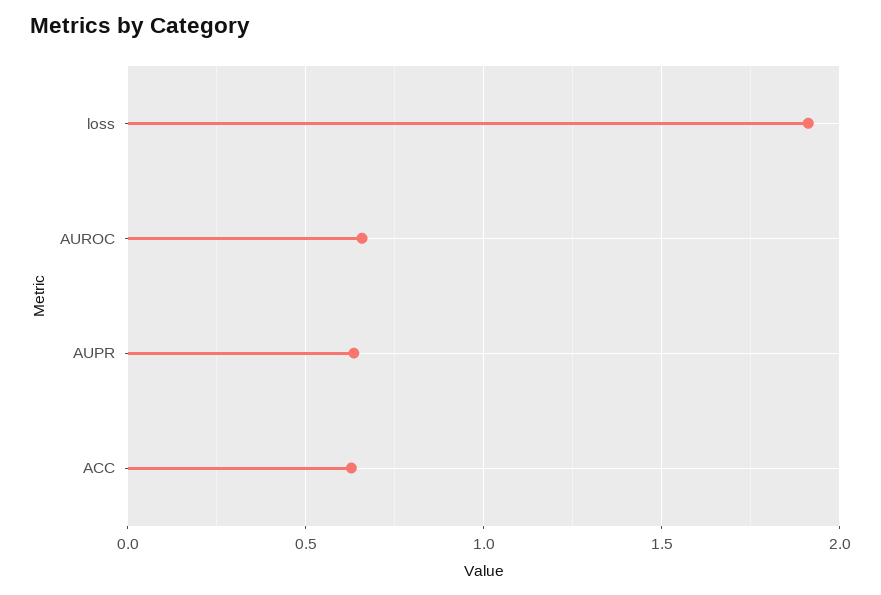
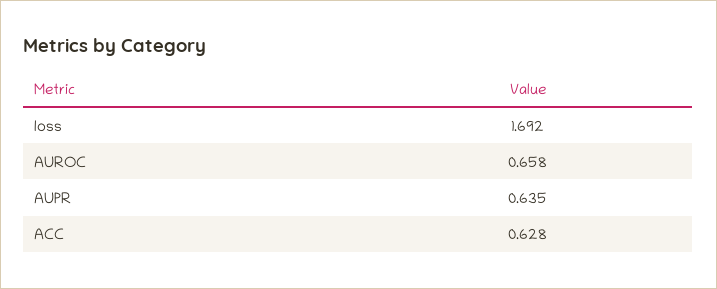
  {
-   "loss": 1.9,
+   "loss": 1.692,
    "AUROC": 0.658,
    "AUPR": 0.635,
    "ACC": 0.628
  }

